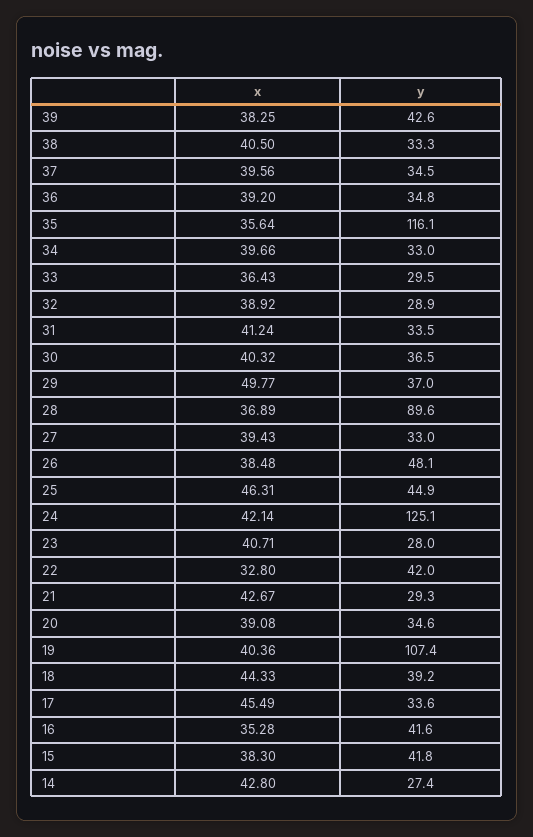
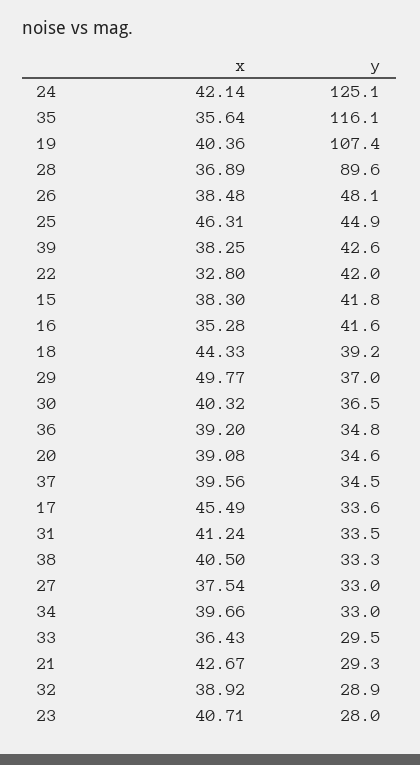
  {
    "x": {
      "39": 38.25,
      "38": 40.5,
      "37": 39.56,
      "36": 39.2,
      "35": 35.64,
      "34": 39.66,
      "33": 36.43,
      "32": 38.92,
      "31": 41.24,
      "30": 40.32,
      "29": 49.77,
      "28": 36.89,
-     "27": 39.43,
+     "27": 37.54,
      "26": 38.48,
      "25": 46.31,
      "24": 42.14,
      "23": 40.71,
      "22": 32.8,
      "21": 42.67,
      "20": 39.08,
      "19": 40.36,
      "18": 44.33,
      "17": 45.49,
      "16": 35.28,
-     "15": 38.3,
+     "15": 38.3
-     "14": 42.8
    },
    "y": {
      "39": 42.6,
      "38": 33.3,
      "37": 34.5,
      "36": 34.8,
      "35": 116.1,
      "34": 33,
      "33": 29.5,
      "32": 28.9,
      "31": 33.5,
      "30": 36.5,
      "29": 37,
      "28": 89.6,
      "27": 33,
      "26": 48.1,
      "25": 44.9,
      "24": 125.1,
      "23": 28,
      "22": 42,
      "21": 29.3,
      "20": 34.6,
      "19": 107.4,
      "18": 39.2,
      "17": 33.6,
      "16": 41.6,
-     "15": 41.8,
+     "15": 41.8
-     "14": 27.4
    }
  }

